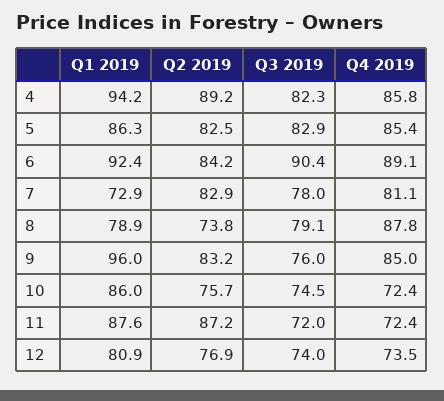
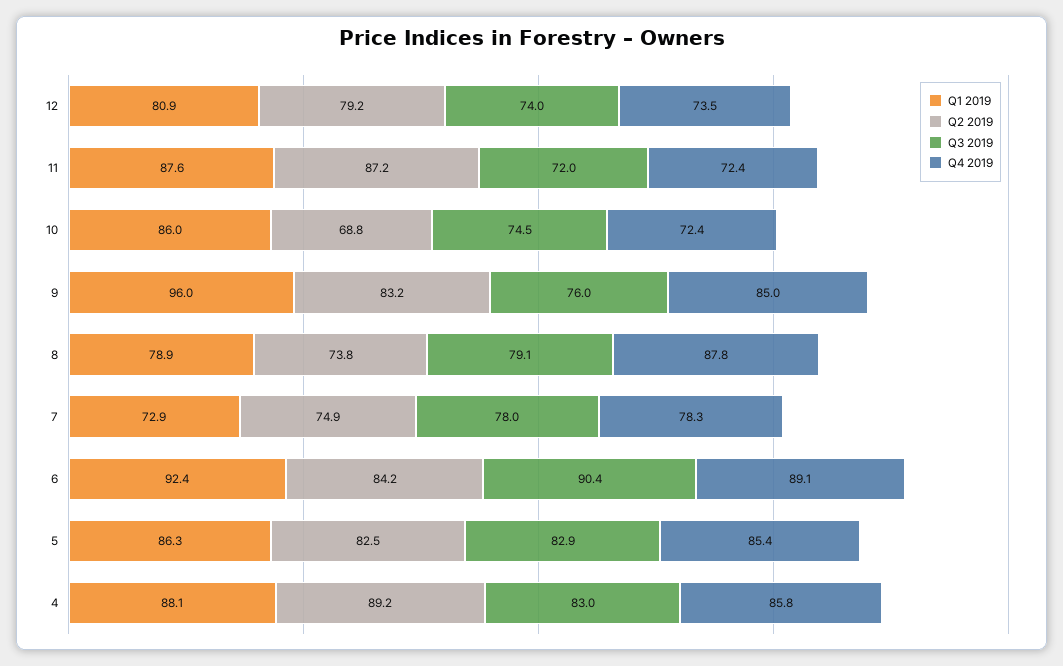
  {
    "Q1 2019": {
-     "4": 94.2,
+     "4": 88.1,
      "5": 86.3,
      "6": 92.4,
      "7": 72.9,
      "8": 78.9,
      "9": 96,
      "10": 86,
      "11": 87.6,
      "12": 80.9
    },
    "Q2 2019": {
      "4": 89.2,
      "5": 82.5,
      "6": 84.2,
-     "7": 82.9,
+     "7": 74.9,
      "8": 73.8,
      "9": 83.2,
-     "10": 75.7,
+     "10": 68.8,
      "11": 87.2,
-     "12": 76.9
+     "12": 79.2
    },
    "Q3 2019": {
-     "4": 82.3,
+     "4": 83,
      "5": 82.9,
      "6": 90.4,
      "7": 78,
      "8": 79.1,
      "9": 76,
      "10": 74.5,
      "11": 72,
      "12": 74
    },
    "Q4 2019": {
      "4": 85.8,
      "5": 85.4,
      "6": 89.1,
-     "7": 81.1,
+     "7": 78.3,
      "8": 87.8,
      "9": 85,
      "10": 72.4,
      "11": 72.4,
      "12": 73.5
    }
  }

